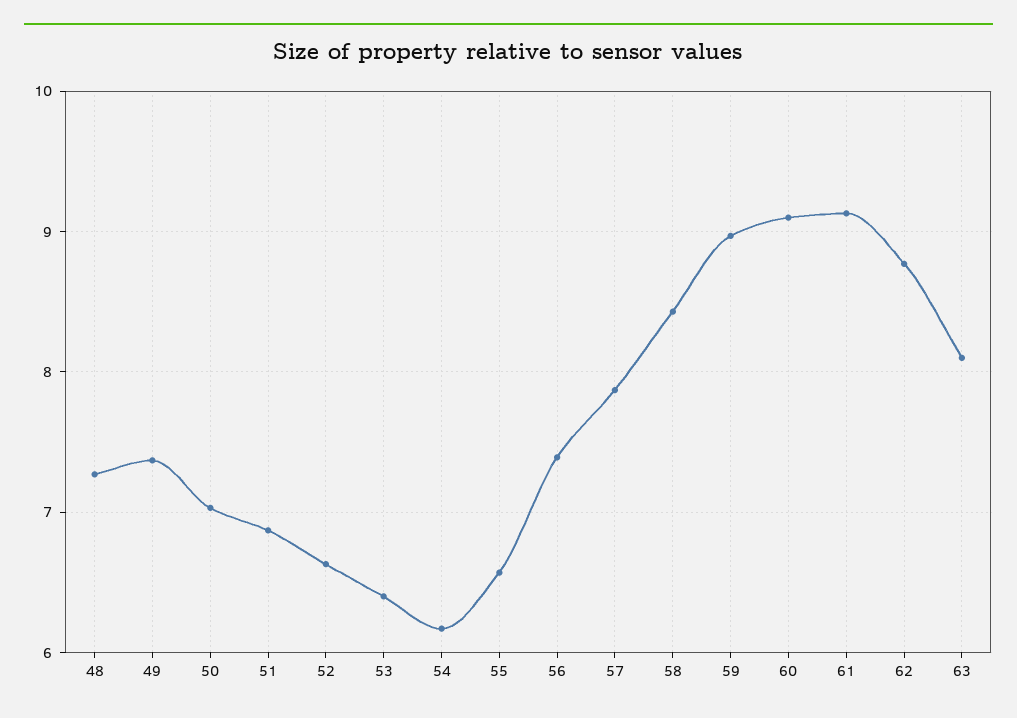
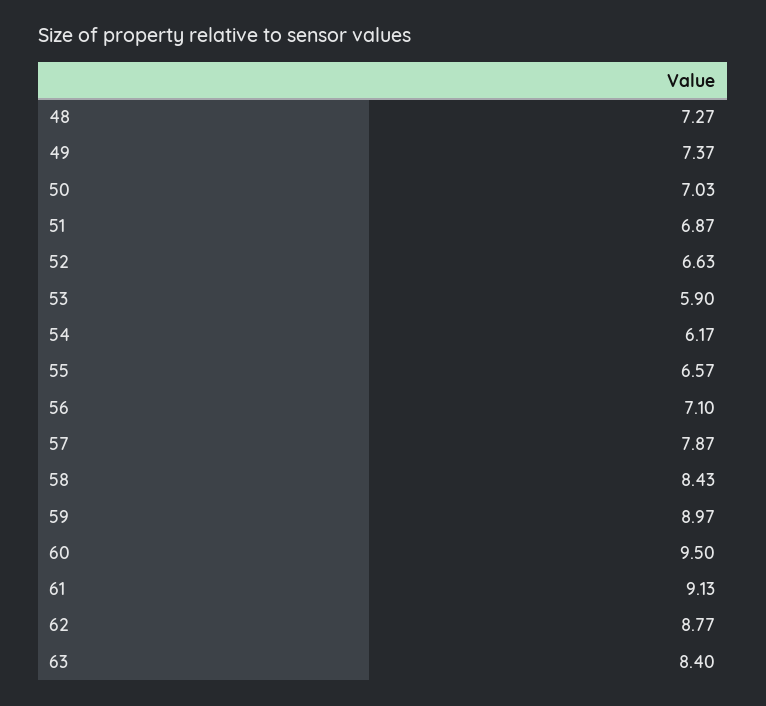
  {
    "48": 7.27,
    "49": 7.37,
    "50": 7.03,
    "51": 6.87,
    "52": 6.63,
-   "53": 6.4,
+   "53": 5.9,
    "54": 6.17,
    "55": 6.57,
-   "56": 7.4,
+   "56": 7.1,
    "57": 7.87,
    "58": 8.43,
    "59": 8.97,
-   "60": 9.1,
+   "60": 9.5,
    "61": 9.13,
    "62": 8.77,
-   "63": 8.1
+   "63": 8.4
  }

